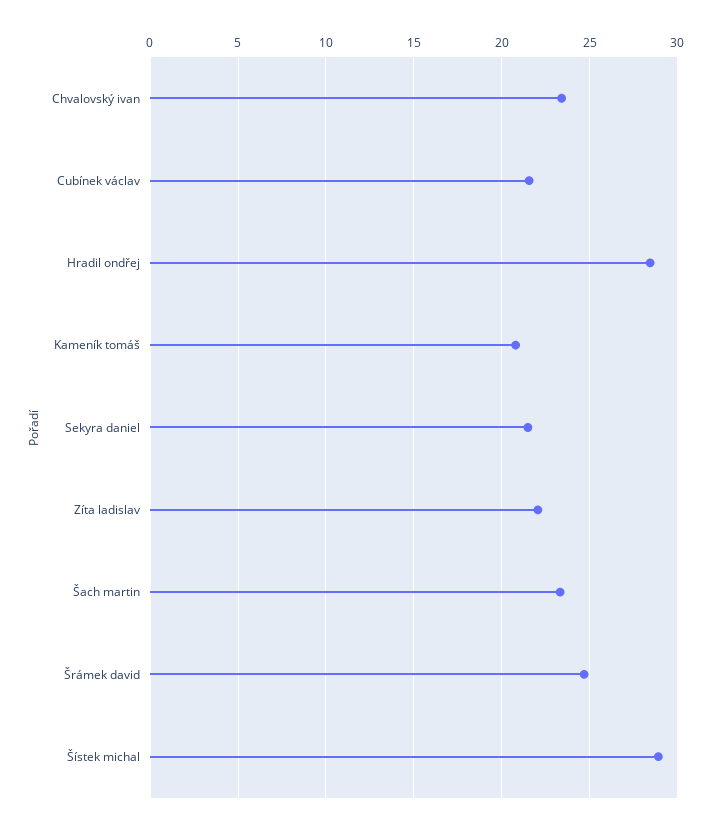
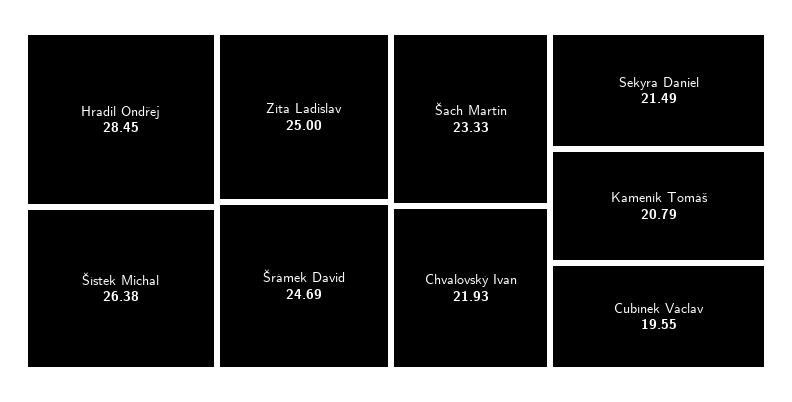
  {
-   "Chvalovský ivan": 23.5,
+   "Chvalovský ivan": 21.93,
-   "Cubínek václav": 21.5,
+   "Cubínek václav": 19.55,
    "Hradil ondřej": 28.45,
    "Kameník tomáš": 20.79,
    "Sekyra daniel": 21.49,
-   "Zíta ladislav": 22,
+   "Zíta ladislav": 25,
    "Šach martin": 23.33,
    "Šrámek david": 24.69,
-   "Šístek michal": 29
+   "Šístek michal": 26.38
  }

